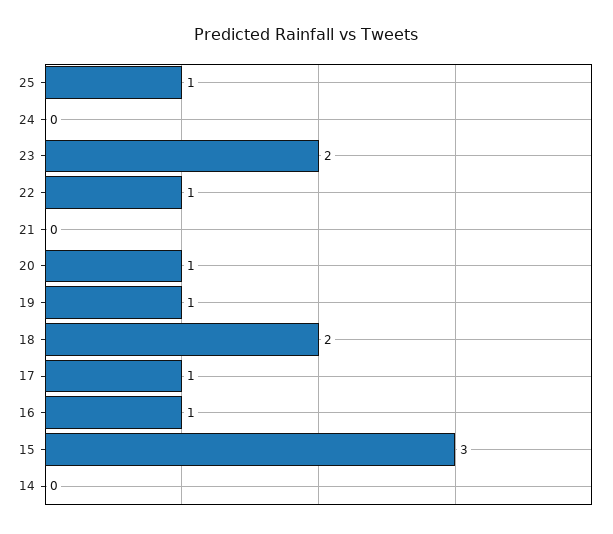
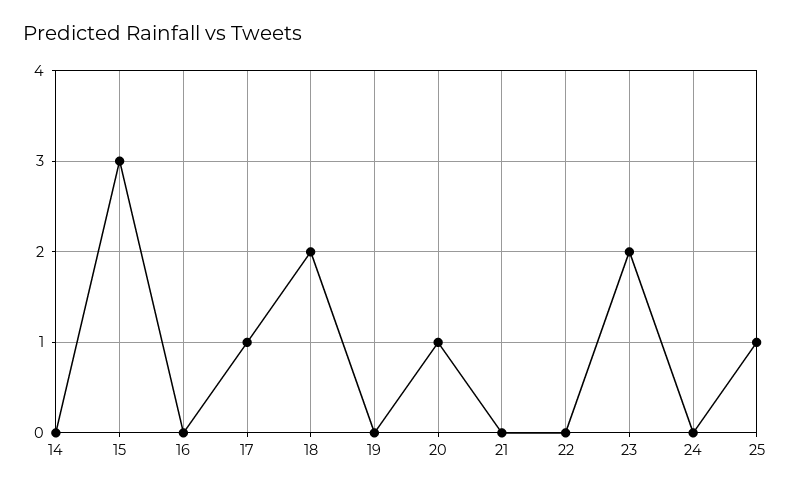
  {
    "25": 1,
    "24": 0,
    "23": 2,
-   "22": 1,
+   "22": 0,
    "21": 0,
    "20": 1,
-   "19": 1,
+   "19": 0,
    "18": 2,
    "17": 1,
-   "16": 1,
+   "16": 0,
    "15": 3,
    "14": 0
  }

